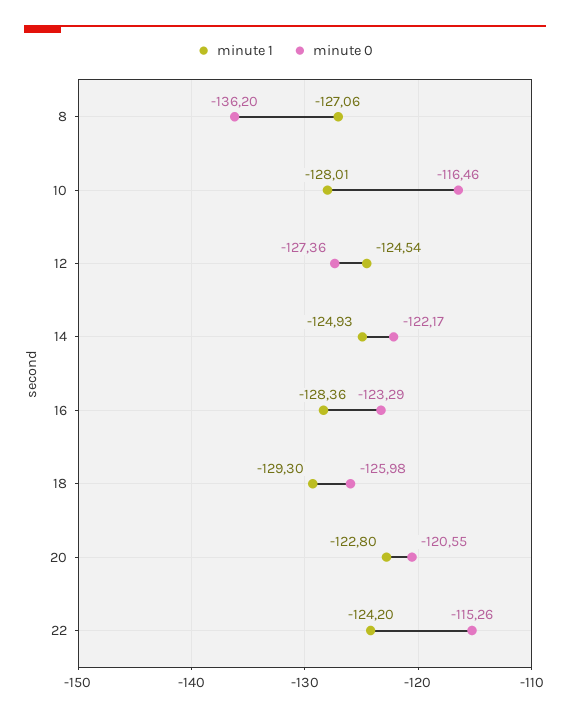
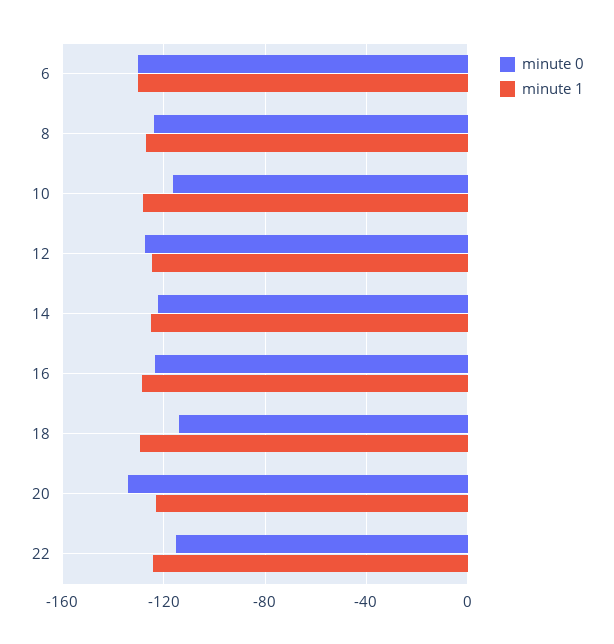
  {
    "minute 1": {
      "8": -127.06,
      "10": -128.01,
      "12": -124.54,
      "14": -124.93,
      "16": -128.36,
      "18": -129.3,
      "20": -122.8,
-     "22": -124.2
+     "22": -124.2,
+     "6": -130
    },
    "minute 0": {
-     "8": -136.2,
+     "8": -125,
      "10": -116.46,
      "12": -127.36,
      "14": -122.17,
      "16": -123.29,
-     "18": -125.98,
+     "18": -115,
-     "20": -120.55,
+     "20": -135,
-     "22": -115.26
+     "22": -115.26,
+     "6": -130
    }
  }

